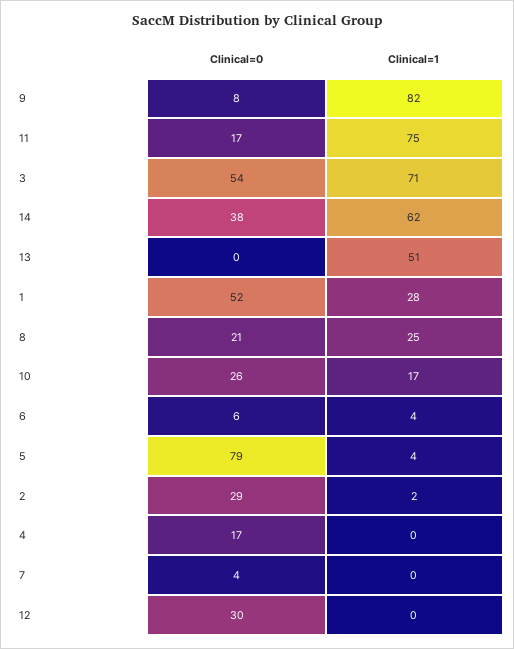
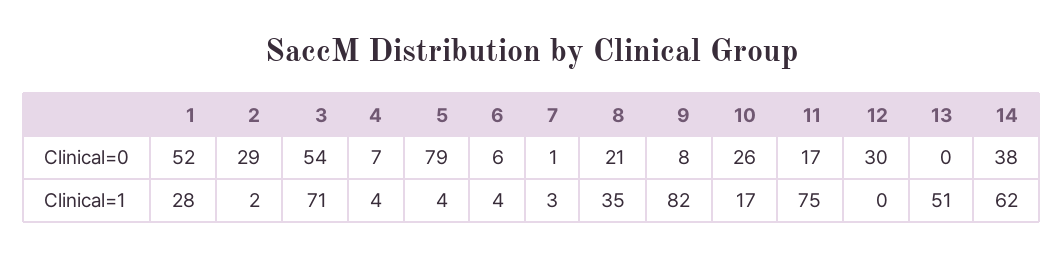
  {
    "Clinical=0": {
      "9": 8,
      "11": 17,
      "3": 54,
      "14": 38,
      "13": 0,
      "1": 52,
      "8": 21,
      "10": 26,
      "6": 6,
      "5": 79,
      "2": 29,
-     "4": 17,
+     "4": 7,
-     "7": 4,
+     "7": 1,
      "12": 30
    },
    "Clinical=1": {
      "9": 82,
      "11": 75,
      "3": 71,
      "14": 62,
      "13": 51,
      "1": 28,
-     "8": 25,
+     "8": 35,
      "10": 17,
      "6": 4,
      "5": 4,
      "2": 2,
-     "4": 0,
+     "4": 4,
-     "7": 0,
+     "7": 3,
      "12": 0
    }
  }

